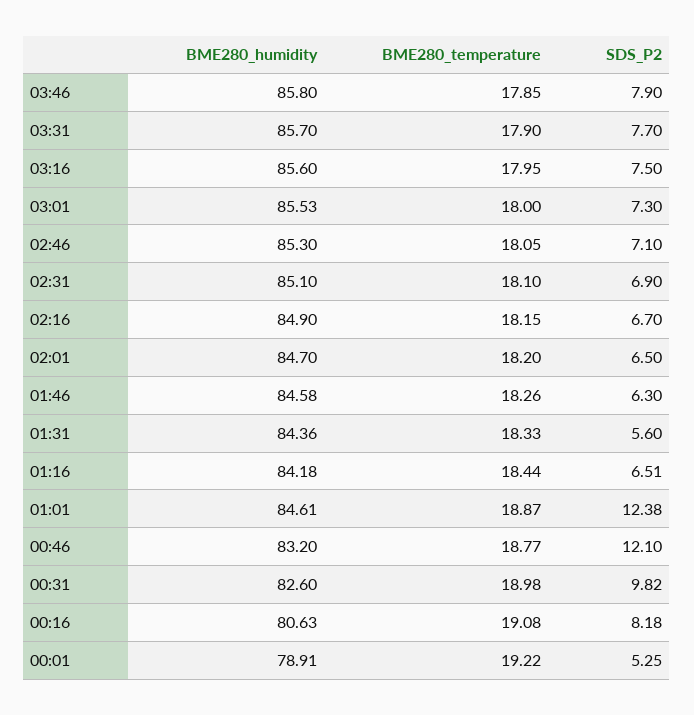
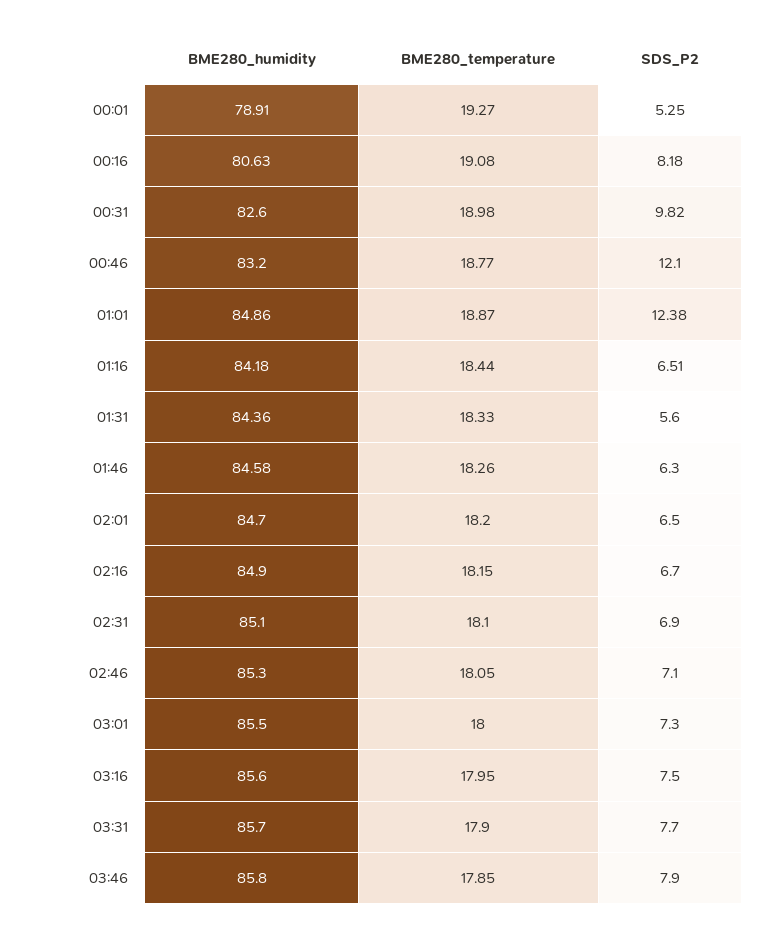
  {
    "BME280_humidity": {
      "03:46": 85.8,
      "03:31": 85.7,
      "03:16": 85.6,
-     "03:01": 85.53,
+     "03:01": 85.5,
      "02:46": 85.3,
      "02:31": 85.1,
      "02:16": 84.9,
      "02:01": 84.7,
      "01:46": 84.58,
      "01:31": 84.36,
      "01:16": 84.18,
-     "01:01": 84.61,
+     "01:01": 84.86,
      "00:46": 83.2,
      "00:31": 82.6,
      "00:16": 80.63,
      "00:01": 78.91
    },
    "BME280_temperature": {
      "03:46": 17.85,
      "03:31": 17.9,
      "03:16": 17.95,
      "03:01": 18,
      "02:46": 18.05,
      "02:31": 18.1,
      "02:16": 18.15,
      "02:01": 18.2,
      "01:46": 18.26,
      "01:31": 18.33,
      "01:16": 18.44,
      "01:01": 18.87,
      "00:46": 18.77,
      "00:31": 18.98,
      "00:16": 19.08,
-     "00:01": 19.22
+     "00:01": 19.27
    },
    "SDS_P2": {
      "03:46": 7.9,
      "03:31": 7.7,
      "03:16": 7.5,
      "03:01": 7.3,
      "02:46": 7.1,
      "02:31": 6.9,
      "02:16": 6.7,
      "02:01": 6.5,
      "01:46": 6.3,
      "01:31": 5.6,
      "01:16": 6.51,
      "01:01": 12.38,
      "00:46": 12.1,
      "00:31": 9.82,
      "00:16": 8.18,
      "00:01": 5.25
    }
  }

